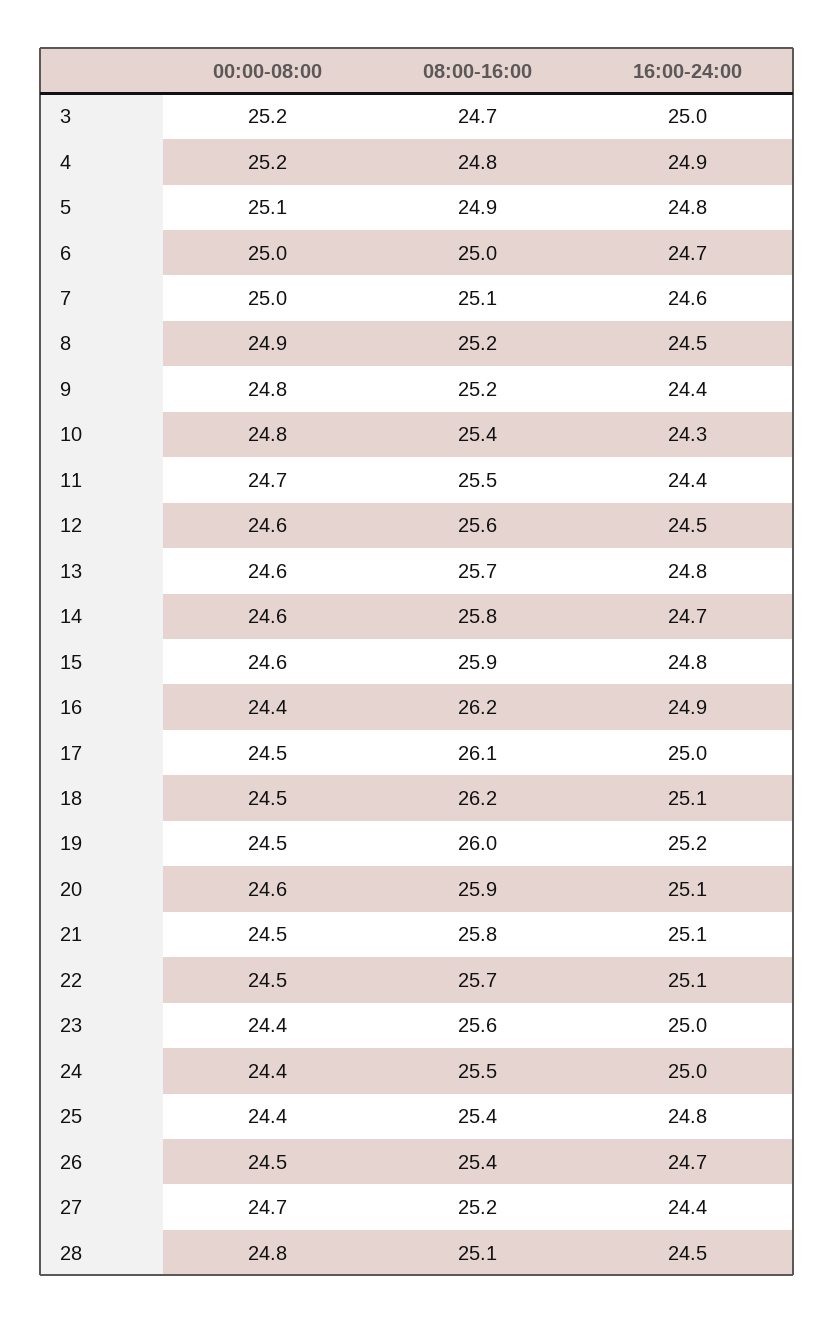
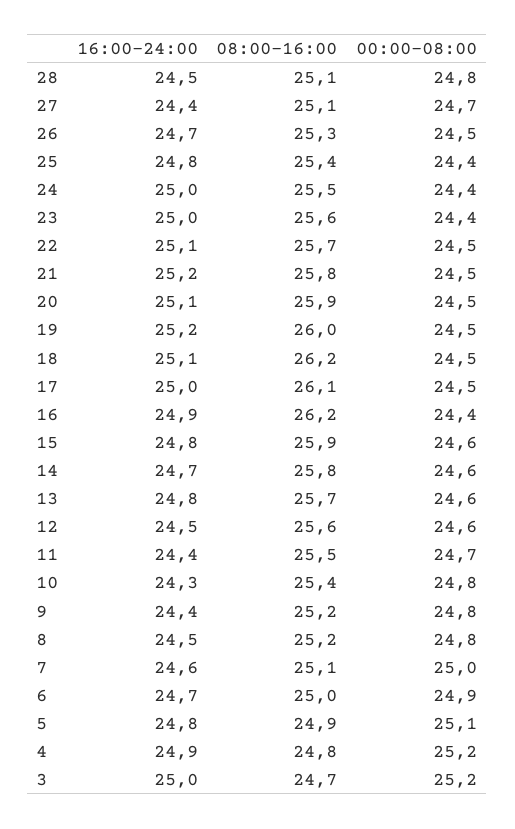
  {
    "00:00-08:00": {
      "3": 25.2,
      "4": 25.2,
      "5": 25.1,
-     "6": 25,
+     "6": 24.9,
      "7": 25,
-     "8": 24.9,
+     "8": 24.8,
      "9": 24.8,
      "10": 24.8,
      "11": 24.7,
      "12": 24.6,
      "13": 24.6,
      "14": 24.6,
      "15": 24.6,
      "16": 24.4,
      "17": 24.5,
      "18": 24.5,
      "19": 24.5,
-     "20": 24.6,
+     "20": 24.5,
      "21": 24.5,
      "22": 24.5,
      "23": 24.4,
      "24": 24.4,
      "25": 24.4,
      "26": 24.5,
      "27": 24.7,
      "28": 24.8
    },
    "08:00-16:00": {
      "3": 24.7,
      "4": 24.8,
      "5": 24.9,
      "6": 25,
      "7": 25.1,
      "8": 25.2,
      "9": 25.2,
      "10": 25.4,
      "11": 25.5,
      "12": 25.6,
      "13": 25.7,
      "14": 25.8,
      "15": 25.9,
      "16": 26.2,
      "17": 26.1,
      "18": 26.2,
      "19": 26,
      "20": 25.9,
      "21": 25.8,
      "22": 25.7,
      "23": 25.6,
      "24": 25.5,
      "25": 25.4,
-     "26": 25.4,
+     "26": 25.3,
-     "27": 25.2,
+     "27": 25.1,
      "28": 25.1
    },
    "16:00-24:00": {
      "3": 25,
      "4": 24.9,
      "5": 24.8,
      "6": 24.7,
      "7": 24.6,
      "8": 24.5,
      "9": 24.4,
      "10": 24.3,
      "11": 24.4,
      "12": 24.5,
      "13": 24.8,
      "14": 24.7,
      "15": 24.8,
      "16": 24.9,
      "17": 25,
      "18": 25.1,
      "19": 25.2,
      "20": 25.1,
-     "21": 25.1,
+     "21": 25.2,
      "22": 25.1,
      "23": 25,
      "24": 25,
      "25": 24.8,
      "26": 24.7,
      "27": 24.4,
      "28": 24.5
    }
  }

